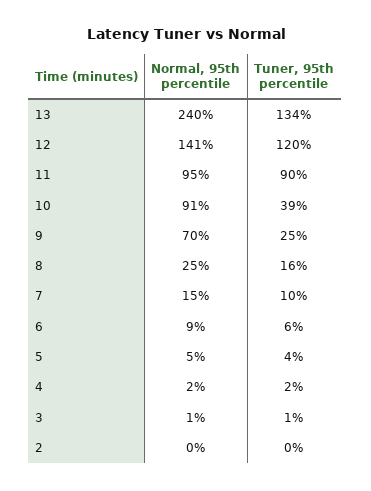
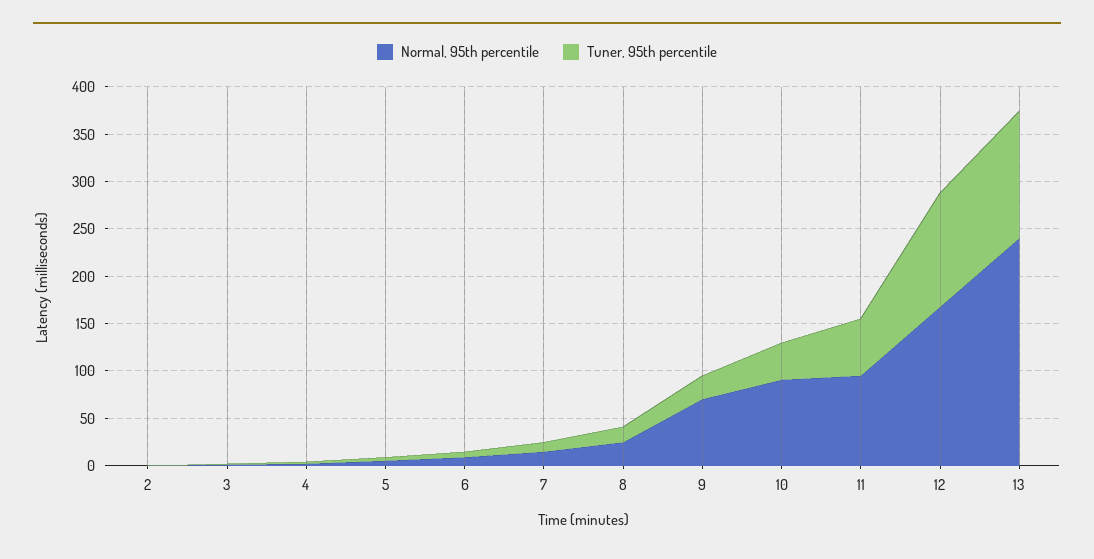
  {
    "Normal, 95th percentile": {
      "13": 240,
-     "12": 141,
+     "12": 170,
      "11": 95,
      "10": 91,
      "9": 70,
      "8": 25,
      "7": 15,
      "6": 9,
      "5": 5,
      "4": 2,
      "3": 1,
      "2": 0
    },
    "Tuner, 95th percentile": {
      "13": 134,
      "12": 120,
-     "11": 90,
+     "11": 60,
      "10": 39,
      "9": 25,
      "8": 16,
      "7": 10,
      "6": 6,
      "5": 4,
      "4": 2,
      "3": 1,
      "2": 0
    }
  }

